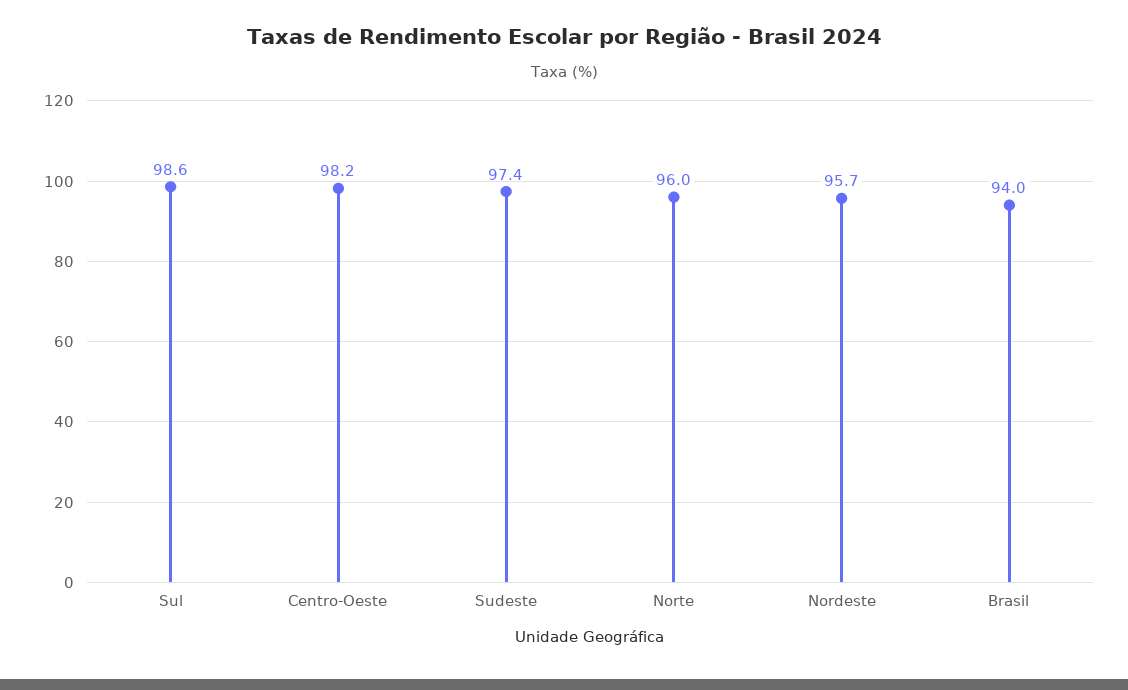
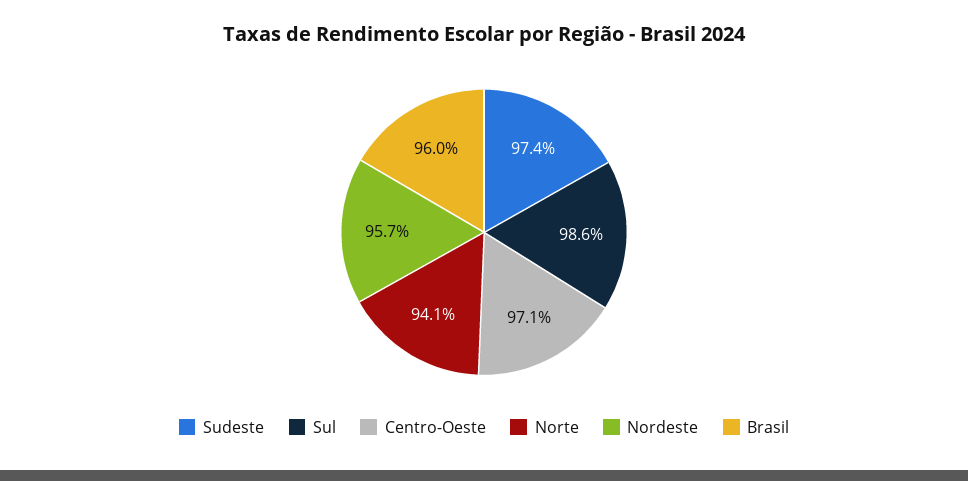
  {
    "Sul": 98.6,
-   "Centro-Oeste": 98.2,
+   "Centro-Oeste": 97.1,
    "Sudeste": 97.4,
-   "Norte": 96,
+   "Norte": 94.1,
    "Nordeste": 95.7,
-   "Brasil": 94
+   "Brasil": 96
  }

